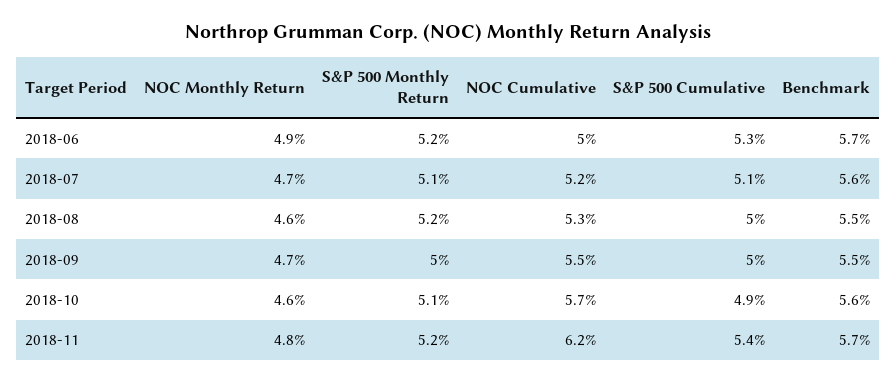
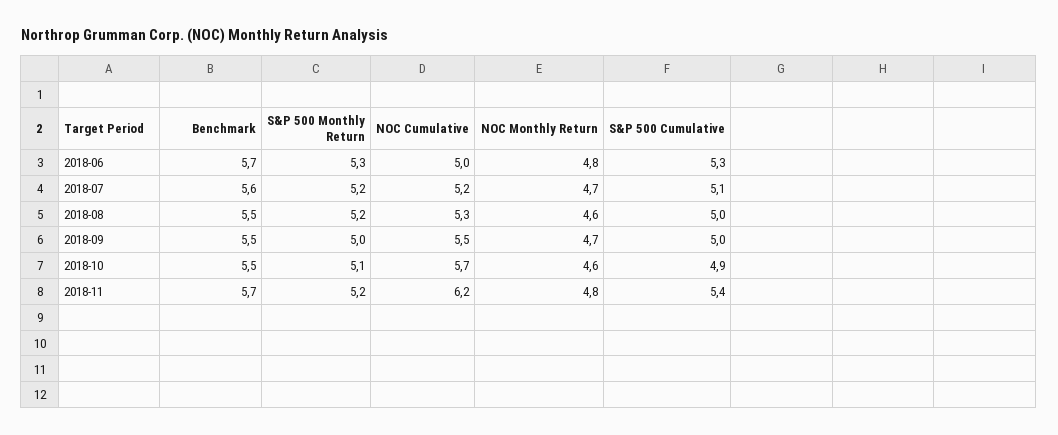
  {
    "NOC Monthly Return": {
-     "2018-06": 4.9,
+     "2018-06": 4.8,
      "2018-07": 4.7,
      "2018-08": 4.6,
      "2018-09": 4.7,
      "2018-10": 4.6,
      "2018-11": 4.8
    },
    "S&P 500 Monthly Return": {
-     "2018-06": 5.2,
+     "2018-06": 5.3,
-     "2018-07": 5.1,
+     "2018-07": 5.2,
      "2018-08": 5.2,
      "2018-09": 5,
      "2018-10": 5.1,
      "2018-11": 5.2
    },
    "NOC Cumulative": {
      "2018-06": 5,
      "2018-07": 5.2,
      "2018-08": 5.3,
      "2018-09": 5.5,
      "2018-10": 5.7,
      "2018-11": 6.2
    },
    "S&P 500 Cumulative": {
      "2018-06": 5.3,
      "2018-07": 5.1,
      "2018-08": 5,
      "2018-09": 5,
      "2018-10": 4.9,
      "2018-11": 5.4
    },
    "Benchmark": {
      "2018-06": 5.7,
      "2018-07": 5.6,
      "2018-08": 5.5,
      "2018-09": 5.5,
-     "2018-10": 5.6,
+     "2018-10": 5.5,
      "2018-11": 5.7
    }
  }

